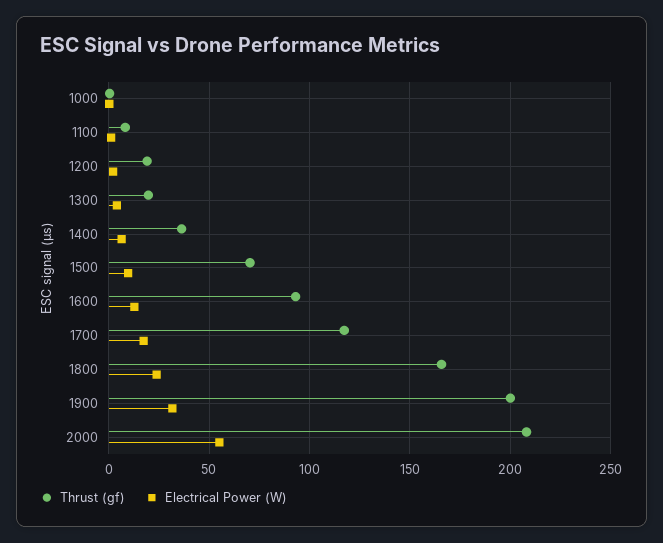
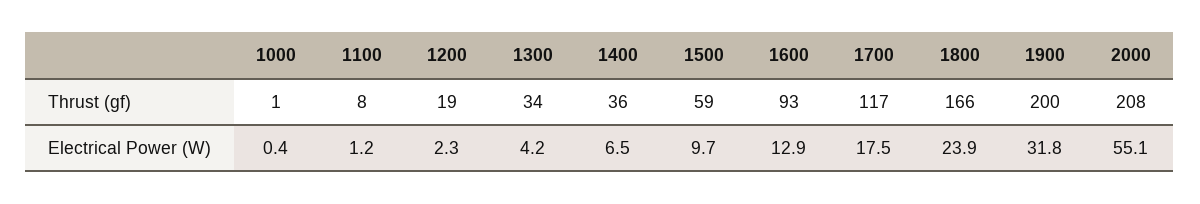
  {
    "Thrust (gf)": {
      "1000": 1,
      "1100": 8,
      "1200": 19,
-     "1300": 20,
+     "1300": 34,
      "1400": 36,
-     "1500": 70,
+     "1500": 59,
      "1600": 93,
      "1700": 117,
      "1800": 166,
      "1900": 200,
      "2000": 208
    },
    "Electrical Power (W)": {
      "1000": 0.4,
      "1100": 1.2,
      "1200": 2.3,
      "1300": 4.2,
      "1400": 6.5,
      "1500": 9.7,
      "1600": 12.9,
      "1700": 17.5,
      "1800": 23.9,
      "1900": 31.8,
      "2000": 55.1
    }
  }

